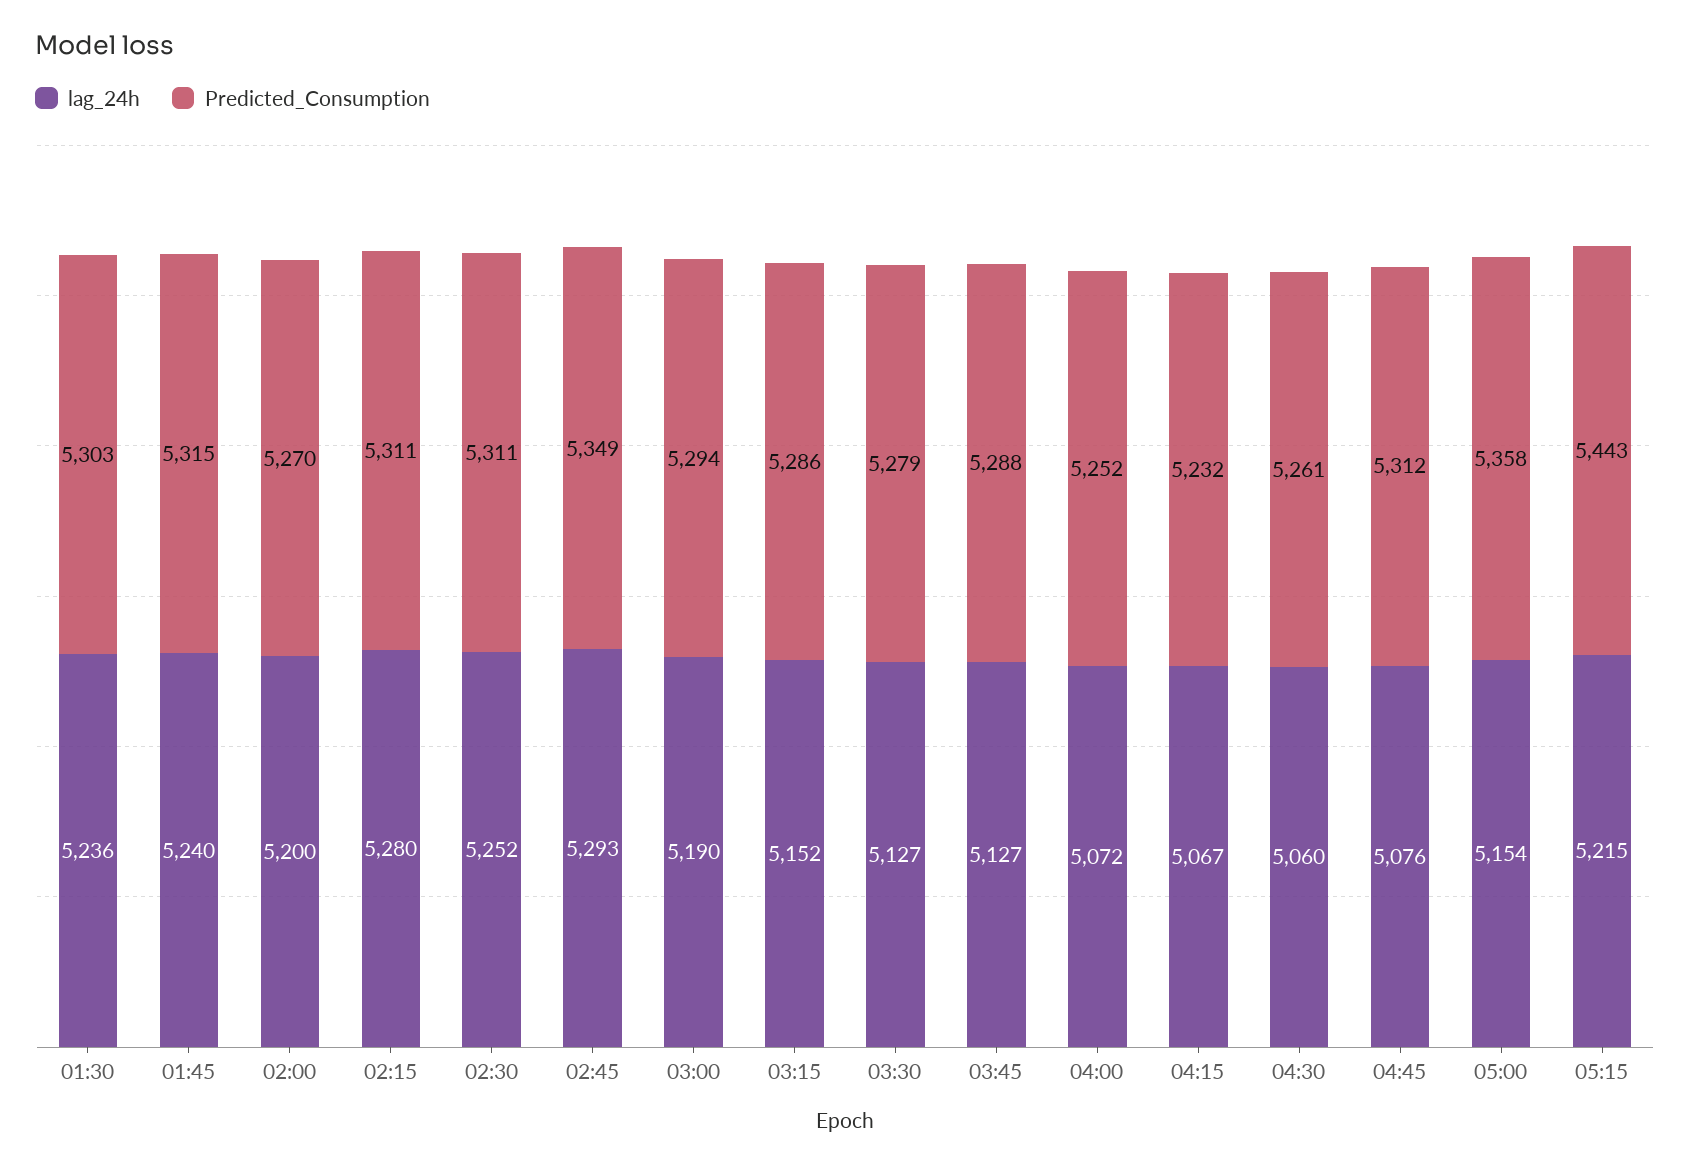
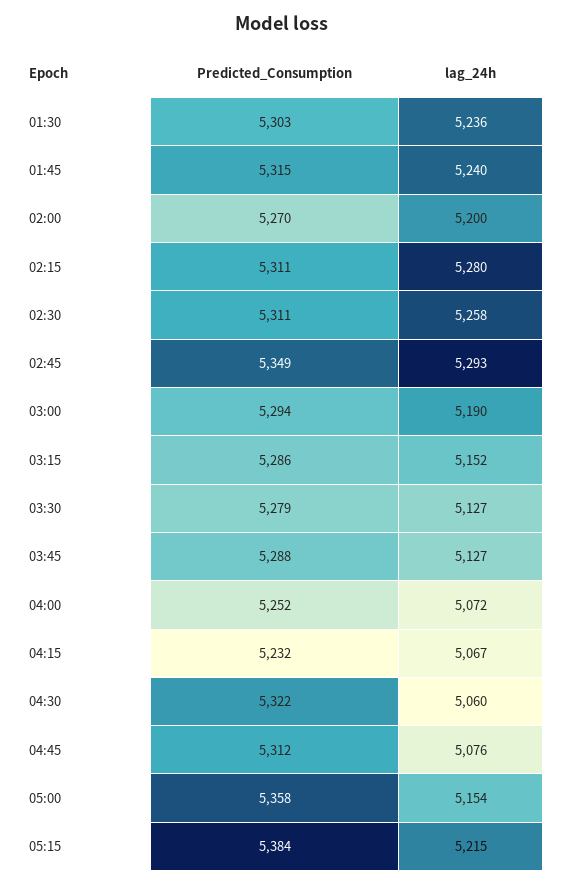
  {
    "lag_24h": {
      "01:30": 5236,
      "01:45": 5240,
      "02:00": 5200,
      "02:15": 5280,
-     "02:30": 5252,
+     "02:30": 5258,
      "02:45": 5293,
      "03:00": 5190,
      "03:15": 5152,
      "03:30": 5127,
      "03:45": 5127,
      "04:00": 5072,
      "04:15": 5067,
      "04:30": 5060,
      "04:45": 5076,
      "05:00": 5154,
      "05:15": 5215
    },
    "Predicted_Consumption": {
      "01:30": 5303,
      "01:45": 5315,
      "02:00": 5270,
      "02:15": 5311,
      "02:30": 5311,
      "02:45": 5349,
      "03:00": 5294,
      "03:15": 5286,
      "03:30": 5279,
      "03:45": 5288,
      "04:00": 5252,
      "04:15": 5232,
-     "04:30": 5261,
+     "04:30": 5322,
      "04:45": 5312,
      "05:00": 5358,
-     "05:15": 5443
+     "05:15": 5384
    }
  }

